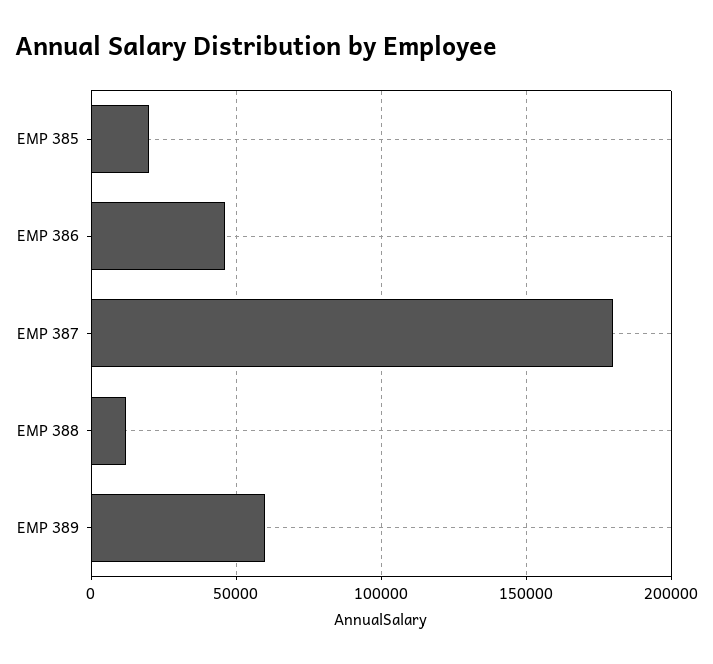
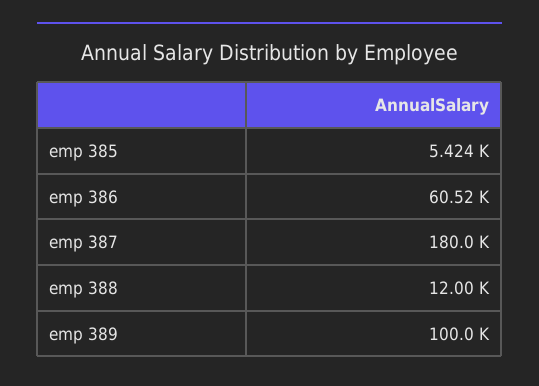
  {
-   "EMP 385": 20000,
+   "EMP 385": 5424,
-   "EMP 386": 45000,
+   "EMP 386": 60520,
    "EMP 387": 180000,
    "EMP 388": 12000,
-   "EMP 389": 60000
+   "EMP 389": 100000
  }

